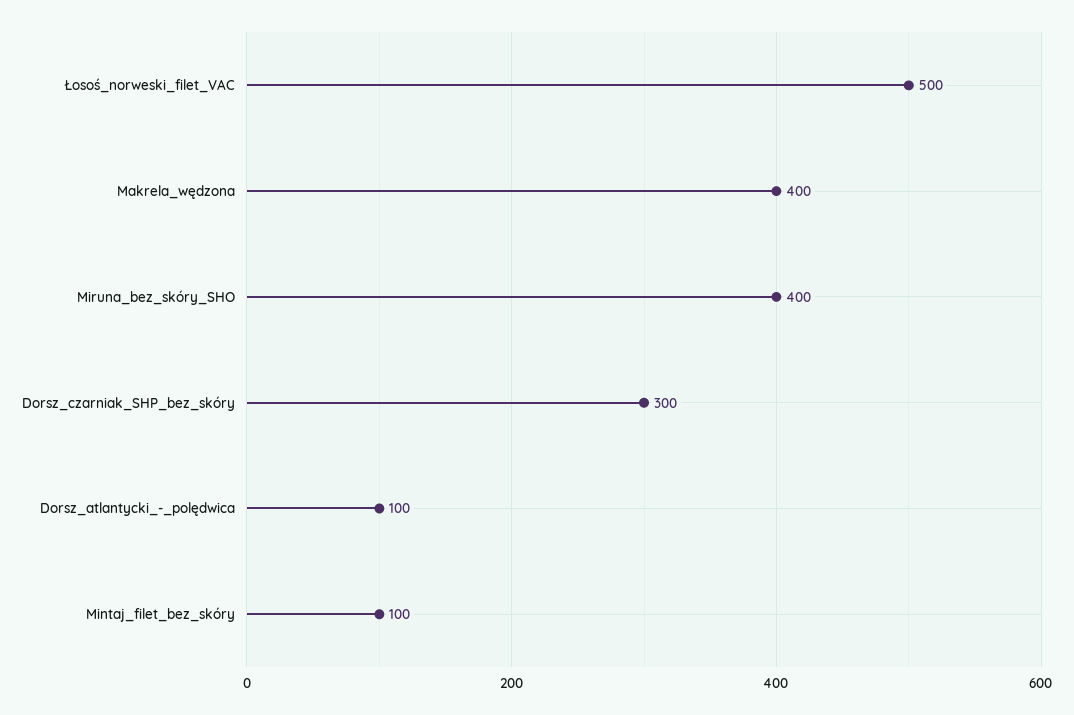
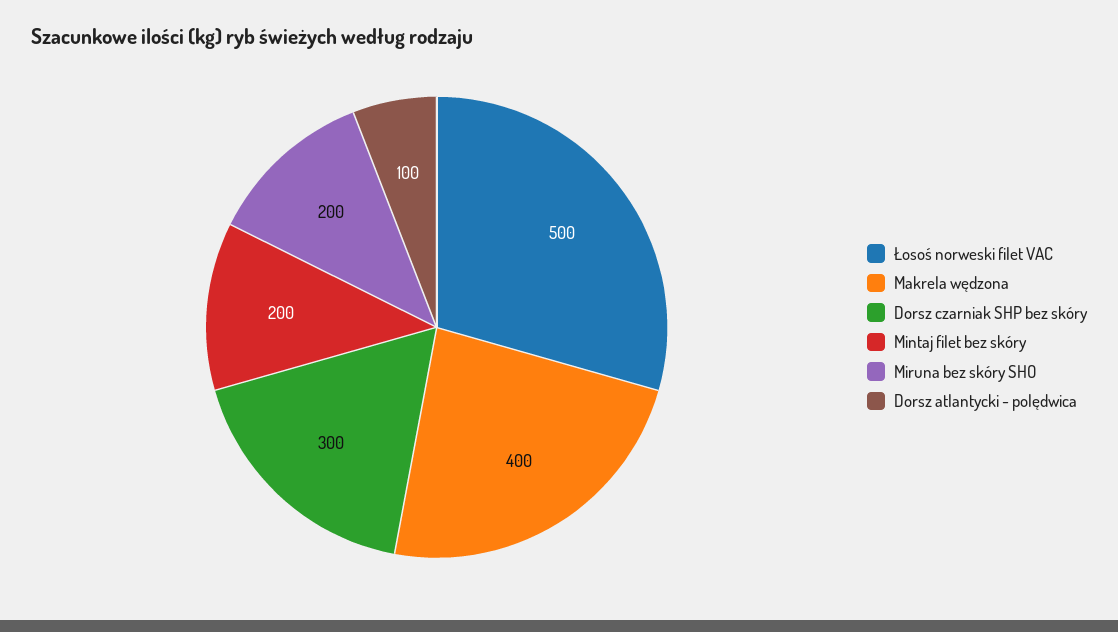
  {
    "Łosoś_norweski_filet_VAC": 500,
    "Makrela_wędzona": 400,
-   "Miruna_bez_skóry_SHO": 400,
+   "Miruna_bez_skóry_SHO": 200,
    "Dorsz_czarniak_SHP_bez_skóry": 300,
    "Dorsz_atlantycki_-_polędwica": 100,
-   "Mintaj_filet_bez_skóry": 100
+   "Mintaj_filet_bez_skóry": 200
  }

